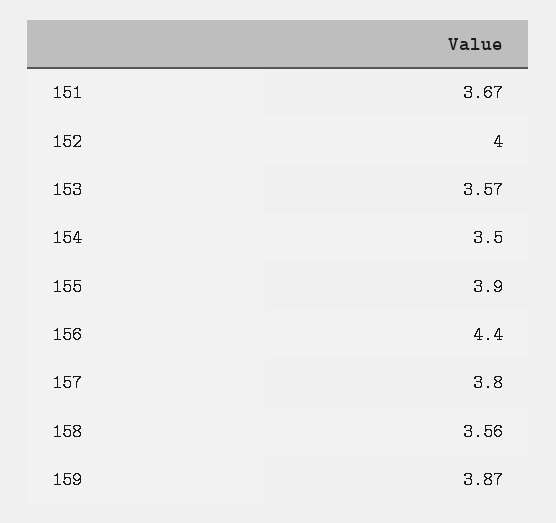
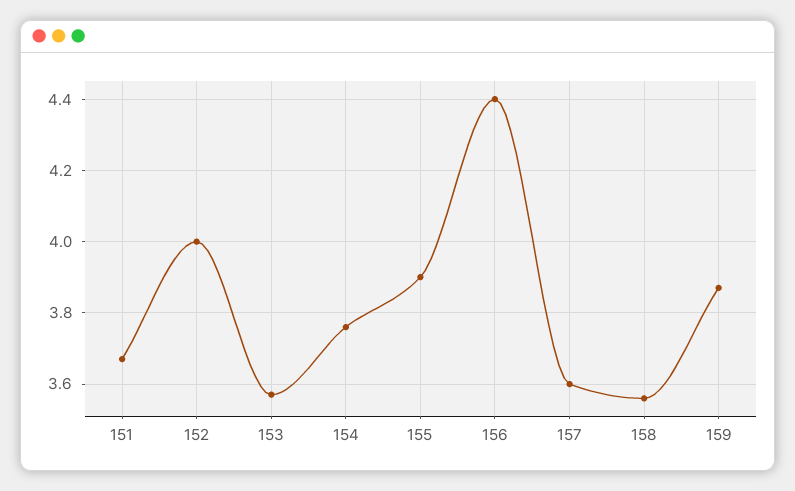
  {
    "151": 3.67,
    "152": 4,
    "153": 3.57,
-   "154": 3.5,
+   "154": 3.75,
    "155": 3.9,
    "156": 4.4,
-   "157": 3.8,
+   "157": 3.6,
    "158": 3.56,
    "159": 3.87
  }

